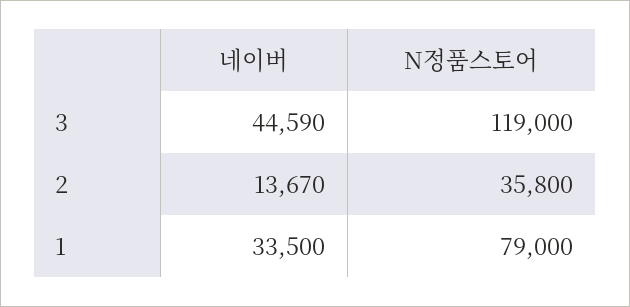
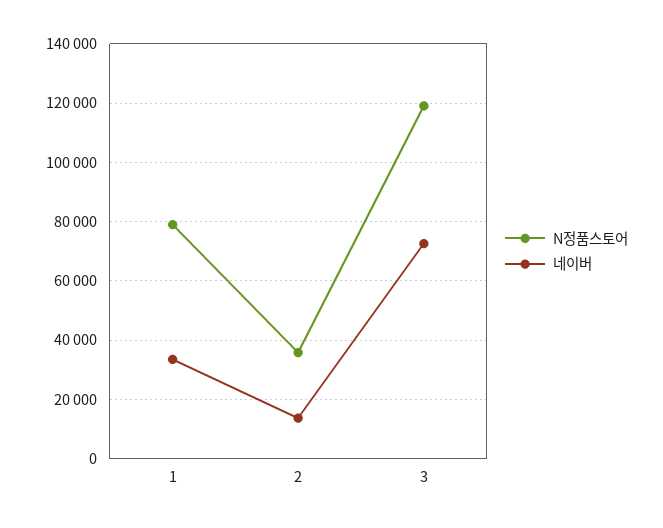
  {
    "네이버": {
-     "3": 44590,
+     "3": 72500,
      "2": 13670,
      "1": 33500
    },
    "N정품스토어": {
      "3": 119000,
      "2": 35800,
      "1": 79000
    }
  }

